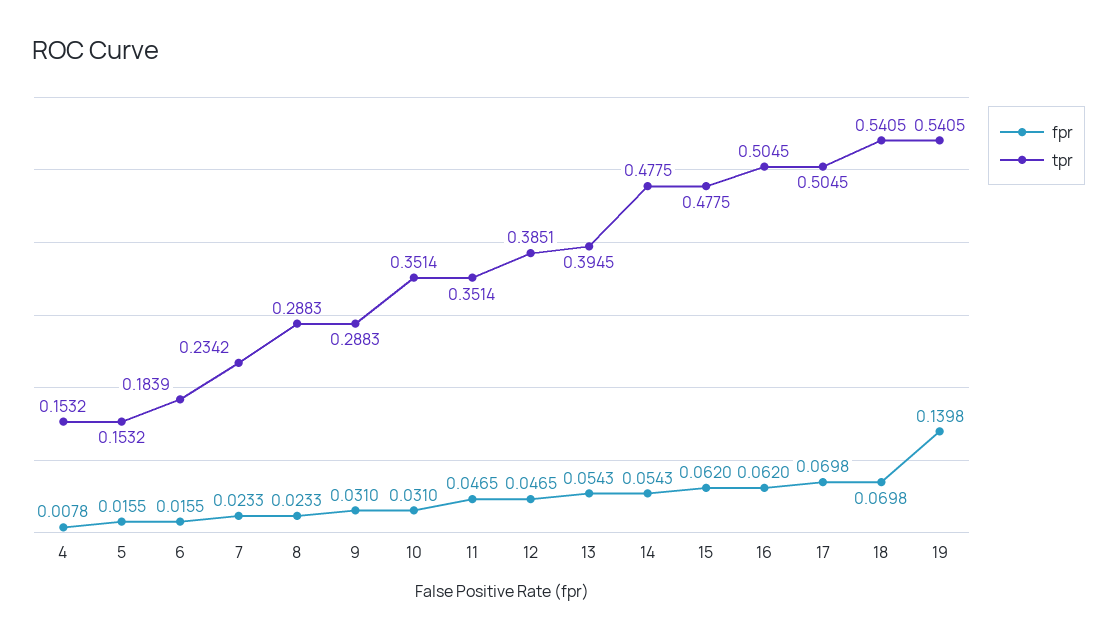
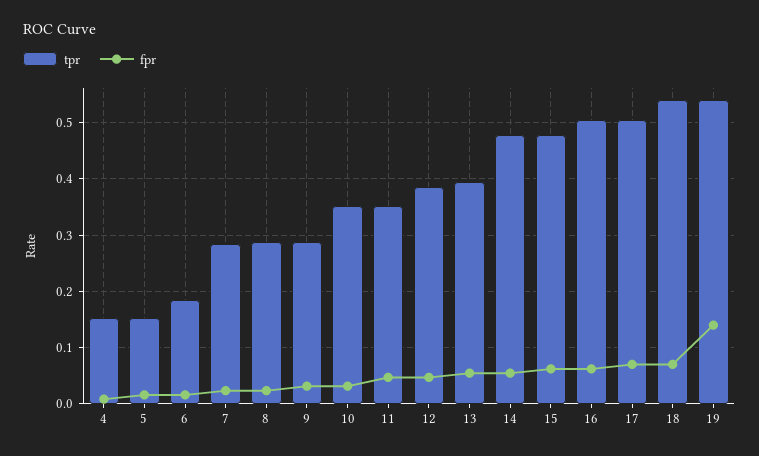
  {
    "fpr": {
      "4": 0.0078,
      "5": 0.0155,
      "6": 0.0155,
      "7": 0.0233,
      "8": 0.0233,
      "9": 0.031,
      "10": 0.031,
      "11": 0.0465,
      "12": 0.0465,
      "13": 0.0543,
      "14": 0.0543,
      "15": 0.062,
      "16": 0.062,
      "17": 0.0698,
      "18": 0.0698,
      "19": 0.1398
    },
    "tpr": {
      "4": 0.1532,
      "5": 0.1532,
      "6": 0.1839,
-     "7": 0.2342,
+     "7": 0.28,
      "8": 0.2883,
      "9": 0.2883,
      "10": 0.3514,
      "11": 0.3514,
      "12": 0.3851,
      "13": 0.3945,
      "14": 0.4775,
      "15": 0.4775,
      "16": 0.5045,
      "17": 0.5045,
      "18": 0.5405,
      "19": 0.5405
    }
  }

